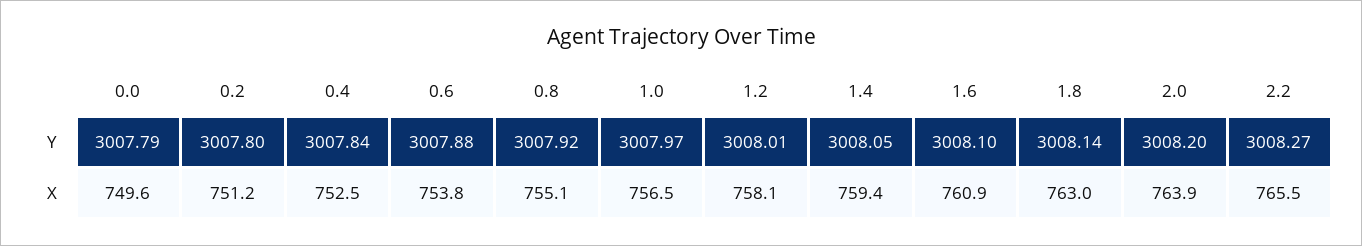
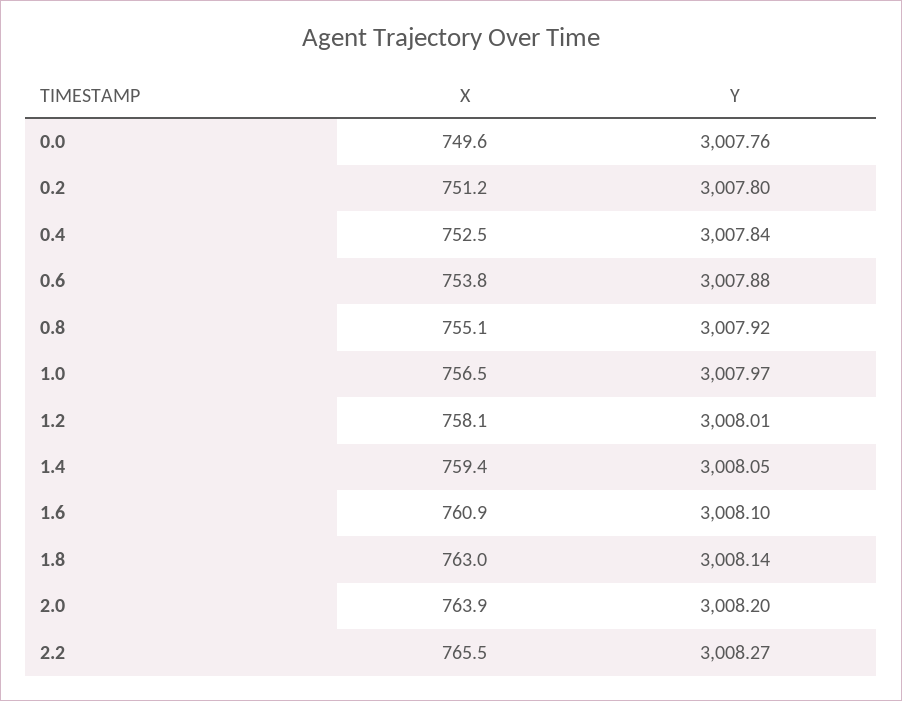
  {
    "0.0": {
-     "Y": 3007.79,
+     "Y": 3007.76,
      "X": 749.6
    },
    "0.2": {
      "Y": 3007.8,
      "X": 751.2
    },
    "0.4": {
      "Y": 3007.84,
      "X": 752.5
    },
    "0.6": {
      "Y": 3007.88,
      "X": 753.8
    },
    "0.8": {
      "Y": 3007.92,
      "X": 755.1
    },
    "1.0": {
      "Y": 3007.97,
      "X": 756.5
    },
    "1.2": {
      "Y": 3008.01,
      "X": 758.1
    },
    "1.4": {
      "Y": 3008.05,
      "X": 759.4
    },
    "1.6": {
      "Y": 3008.1,
      "X": 760.9
    },
    "1.8": {
      "Y": 3008.14,
      "X": 763
    },
    "2.0": {
      "Y": 3008.2,
      "X": 763.9
    },
    "2.2": {
      "Y": 3008.27,
      "X": 765.5
    }
  }

